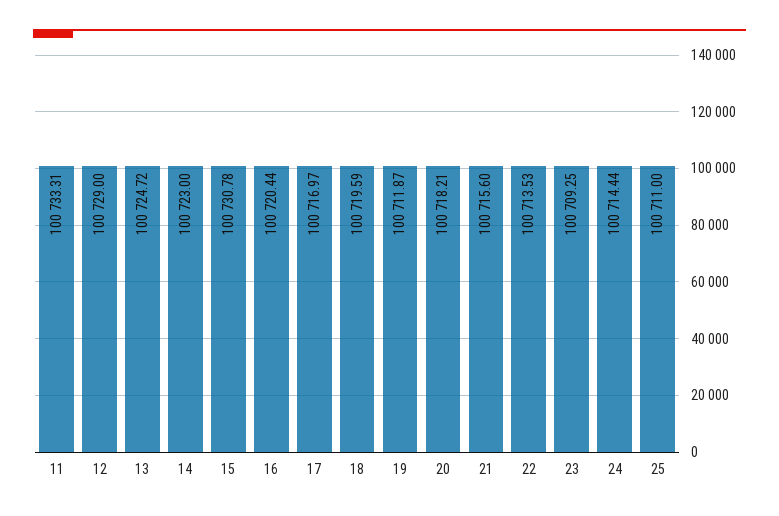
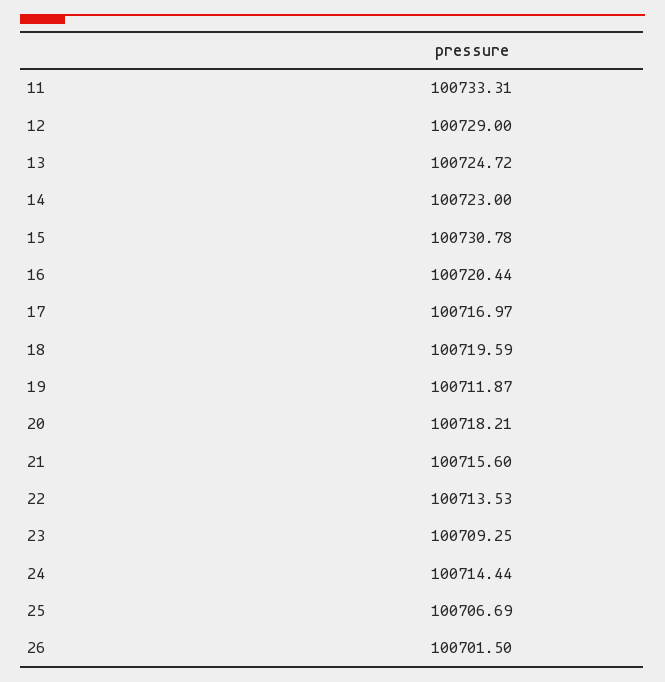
  {
    "11": 100733.31,
    "12": 100729,
    "13": 100724.72,
    "14": 100723,
    "15": 100730.78,
    "16": 100720.44,
    "17": 100716.97,
    "18": 100719.59,
    "19": 100711.87,
    "20": 100718.21,
    "21": 100715.6,
    "22": 100713.53,
    "23": 100709.25,
    "24": 100714.44,
-   "25": 100711
+   "25": 100706.69,
+   "26": 100701.5
  }

